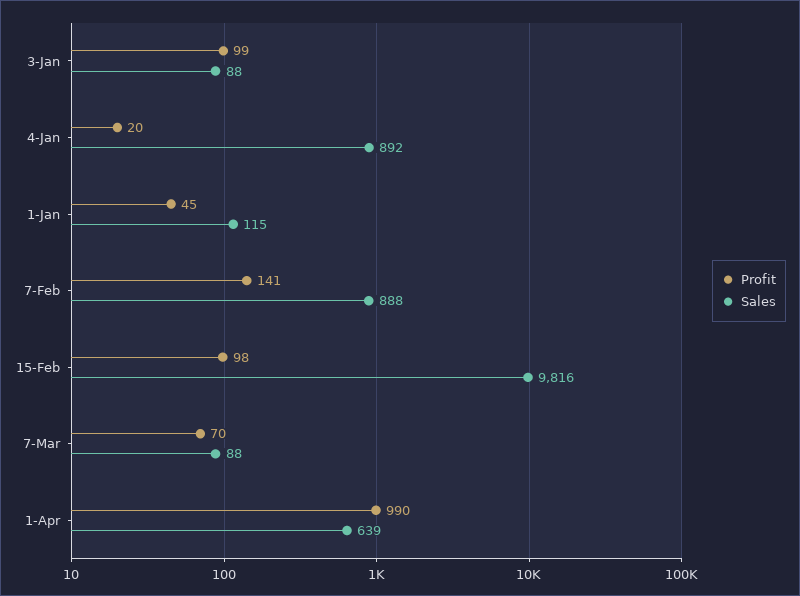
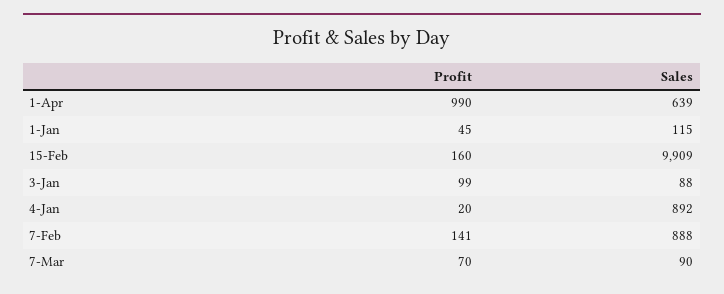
  {
    "Profit": {
      "3-Jan": 99,
      "4-Jan": 20,
      "1-Jan": 45,
      "7-Feb": 141,
-     "15-Feb": 98,
+     "15-Feb": 160,
      "7-Mar": 70,
      "1-Apr": 990
    },
    "Sales": {
      "3-Jan": 88,
      "4-Jan": 892,
      "1-Jan": 115,
      "7-Feb": 888,
-     "15-Feb": 9816,
+     "15-Feb": 9909,
-     "7-Mar": 88,
+     "7-Mar": 90,
      "1-Apr": 639
    }
  }

